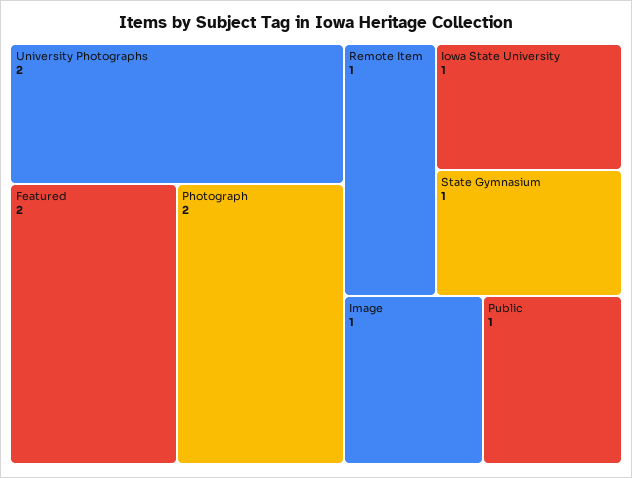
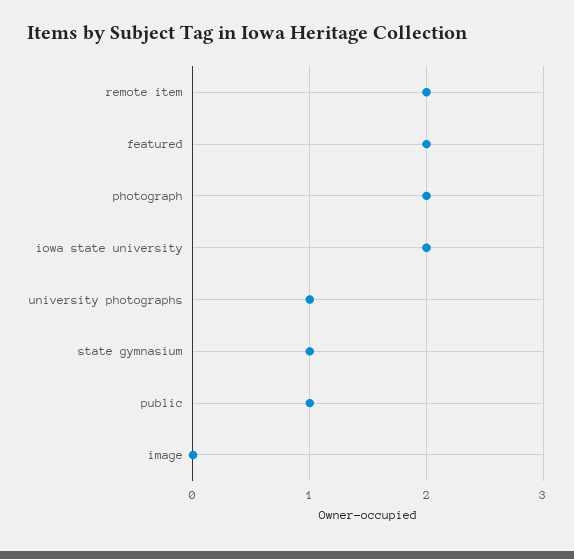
  {
-   "University Photographs": 2,
+   "University Photographs": 1,
    "Featured": 2,
    "Photograph": 2,
-   "Remote Item": 1,
+   "Remote Item": 2,
-   "Iowa State University": 1,
+   "Iowa State University": 2,
    "State Gymnasium": 1,
-   "Image": 1,
+   "Image": 0,
    "Public": 1
  }

